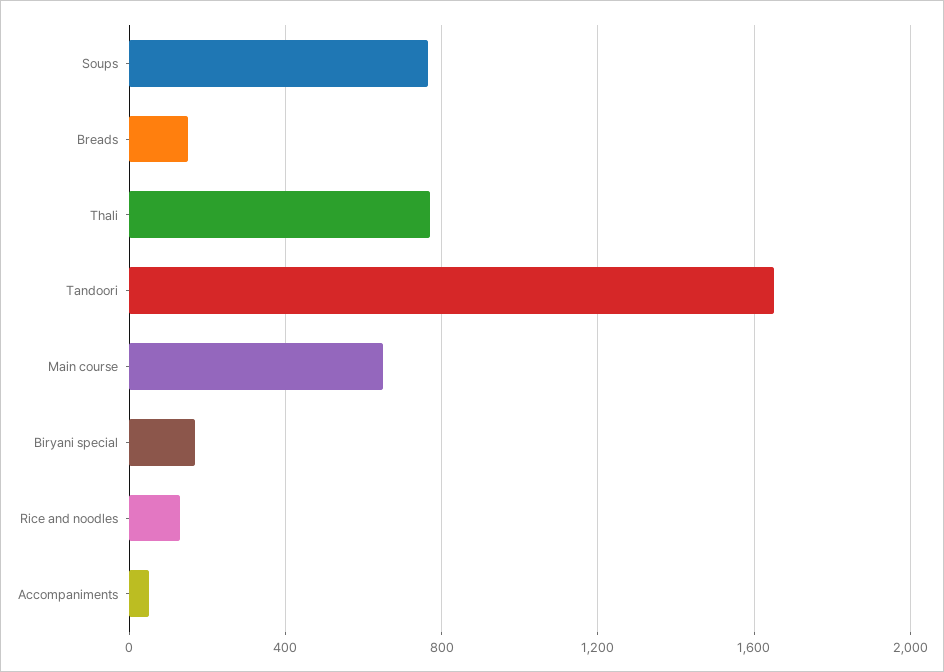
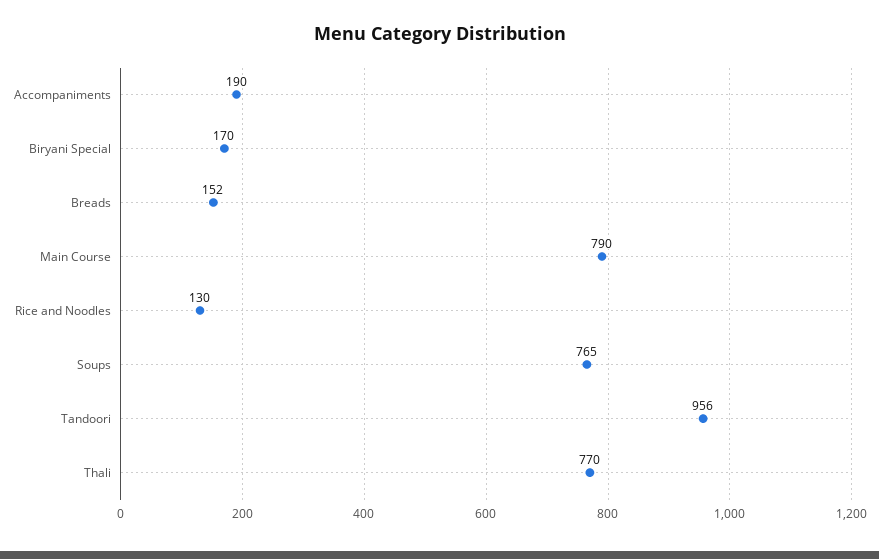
  {
    "Soups": 765,
    "Breads": 152,
    "Thali": 770,
-   "Tandoori": 1650,
+   "Tandoori": 956,
-   "Main course": 650,
+   "Main course": 790,
    "Biryani special": 170,
    "Rice and noodles": 130,
-   "Accompaniments": 50
+   "Accompaniments": 190
  }

